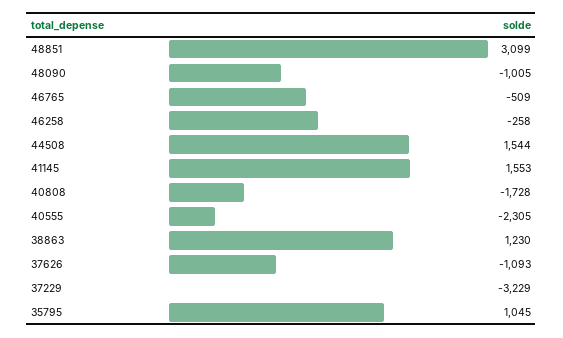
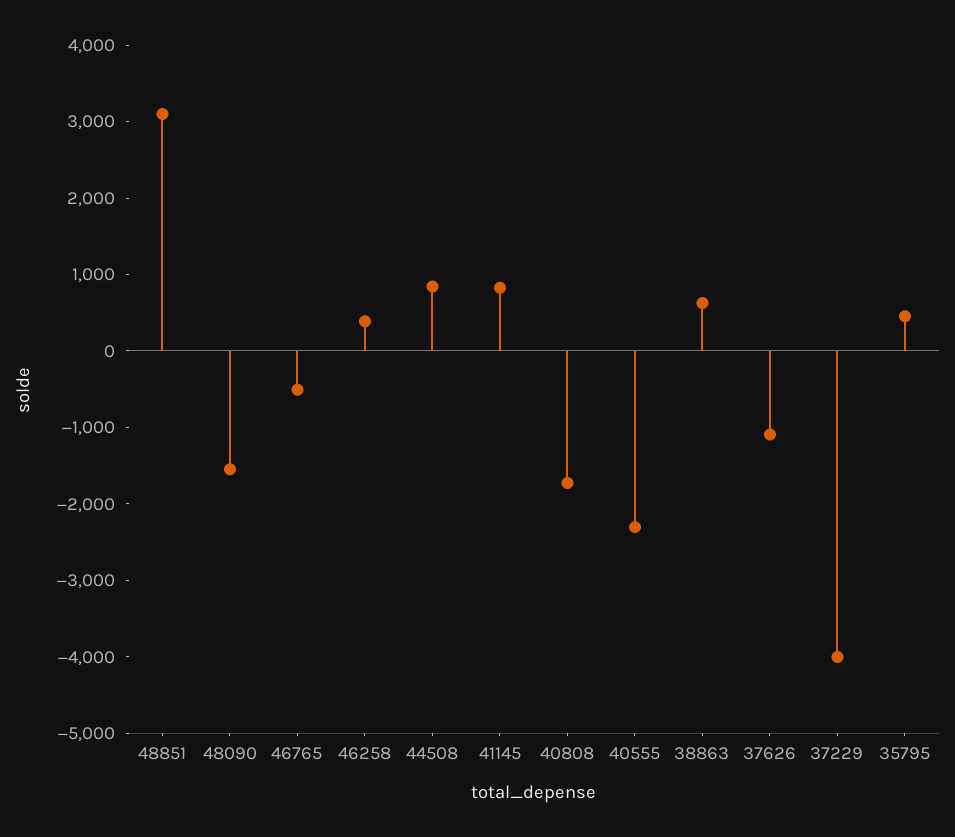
  {
    "48851": 3099,
-   "48090": -1005,
+   "48090": -1600,
    "46765": -509,
-   "46258": -258,
+   "46258": 400,
-   "44508": 1544,
+   "44508": 800,
-   "41145": 1553,
+   "41145": 800,
    "40808": -1728,
    "40555": -2305,
-   "38863": 1230,
+   "38863": 600,
    "37626": -1093,
-   "37229": -3229,
+   "37229": -4000,
-   "35795": 1045
+   "35795": 400
  }

